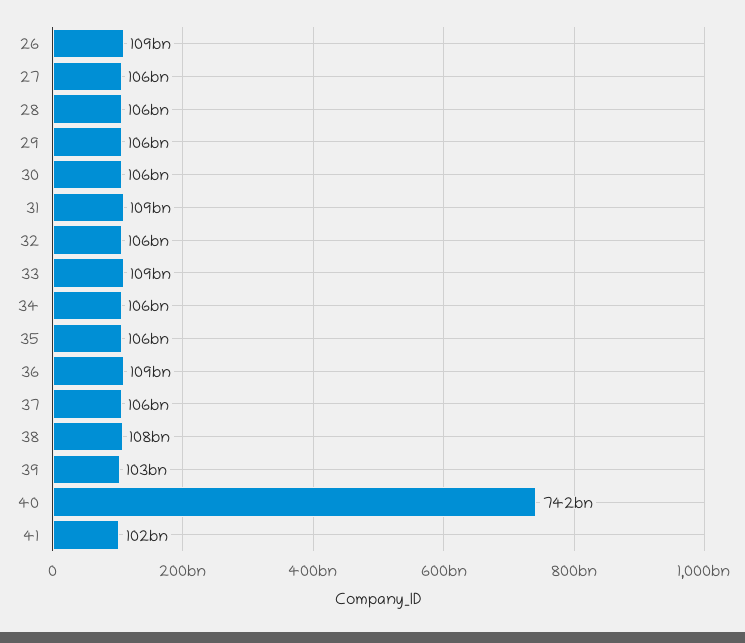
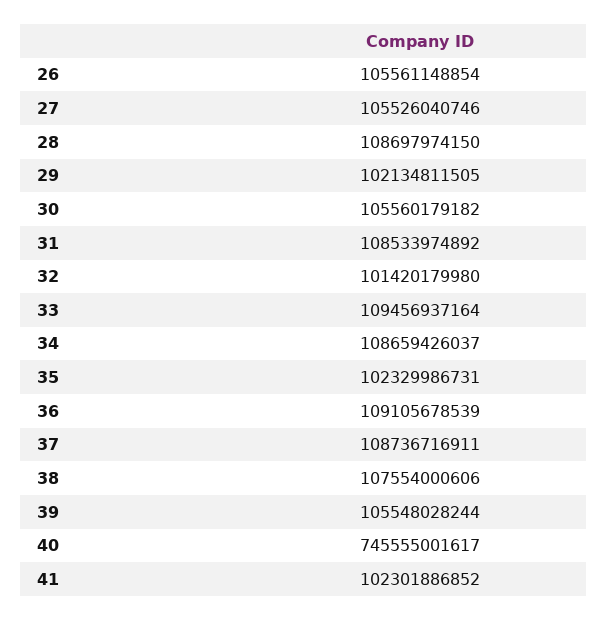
  {
-   "26": 109000000000,
+   "26": 105561148854,
    "27": 105526040746,
-   "28": 106000000000,
+   "28": 108697974150,
-   "29": 106000000000,
+   "29": 102134811505,
    "30": 105560179182,
    "31": 108533974892,
-   "32": 106000000000,
+   "32": 101420179980,
    "33": 109456937164,
-   "34": 106000000000,
+   "34": 108659426037,
-   "35": 106000000000,
+   "35": 102329986731,
    "36": 109105678539,
-   "37": 106000000000,
+   "37": 108736716911,
    "38": 107554000606,
-   "39": 103000000000,
+   "39": 105548028244,
-   "40": 742000000000,
+   "40": 745555001617,
    "41": 102301886852
  }

